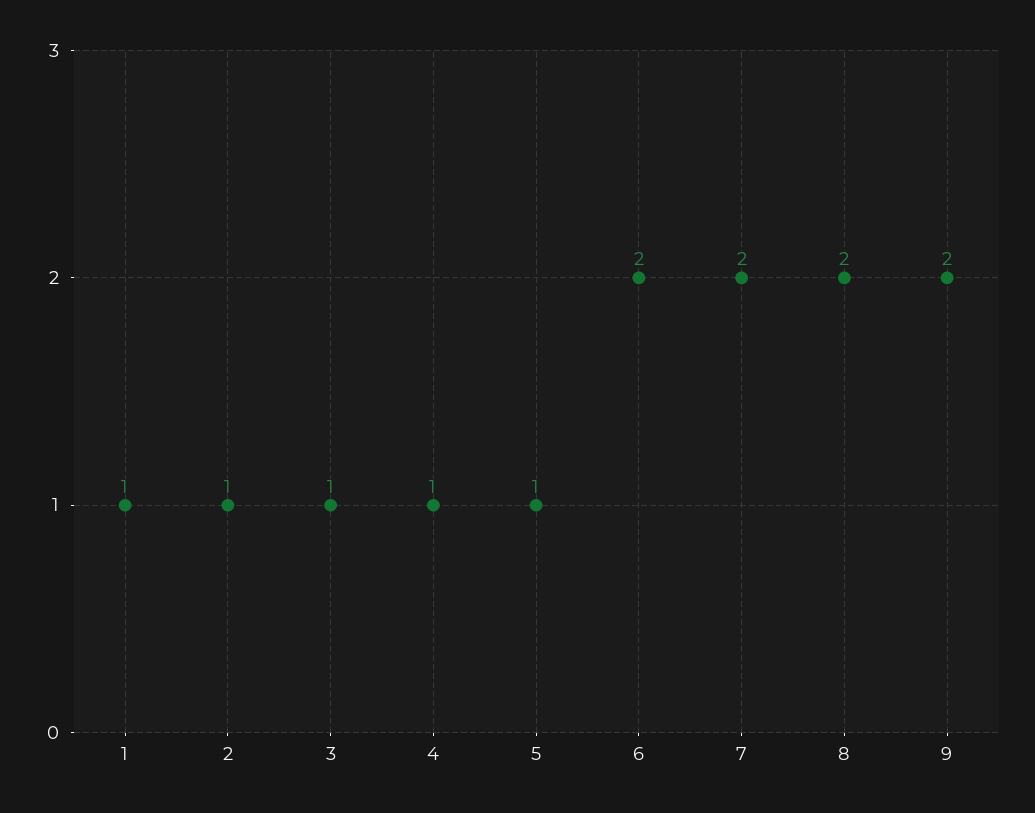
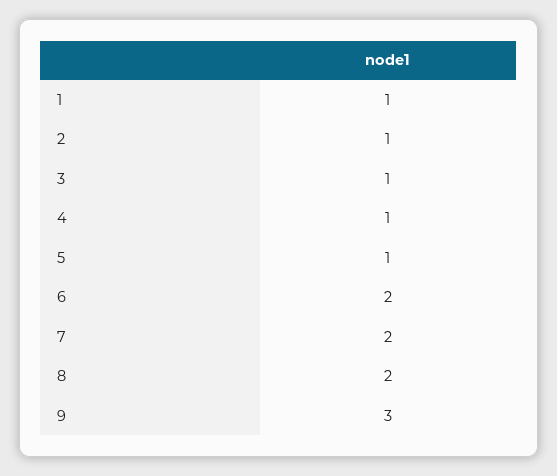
  {
    "1": 1,
    "2": 1,
    "3": 1,
    "4": 1,
    "5": 1,
    "6": 2,
    "7": 2,
    "8": 2,
-   "9": 2
+   "9": 3
  }

